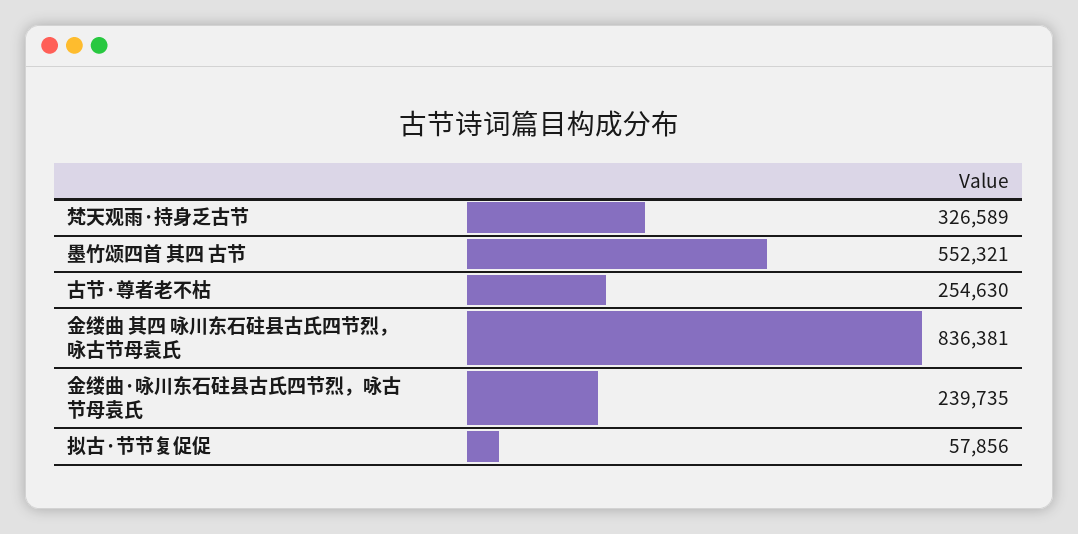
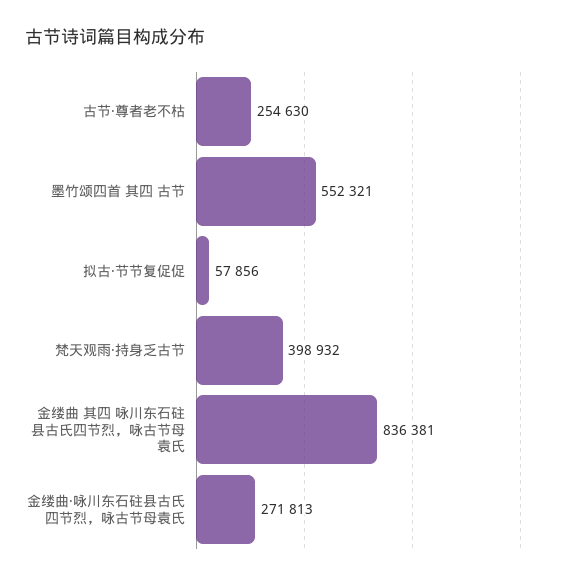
  {
-   "梵天观雨·持身乏古节": 326589,
+   "梵天观雨·持身乏古节": 398932,
    "墨竹颂四首 其四 古节": 552321,
    "古节·尊者老不枯": 254630,
    "金缕曲 其四 咏川东石砫县古氏四节烈，咏古节母袁氏": 836381,
-   "金缕曲·咏川东石砫县古氏四节烈，咏古节母袁氏": 239735,
+   "金缕曲·咏川东石砫县古氏四节烈，咏古节母袁氏": 271813,
    "拟古·节节复促促": 57856
  }

